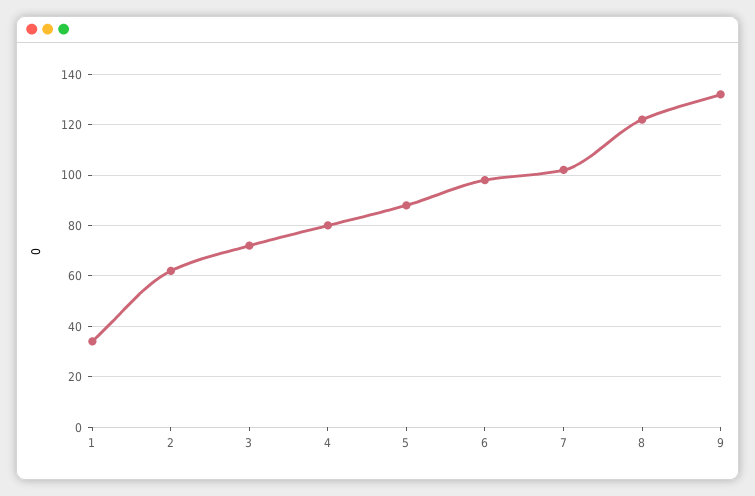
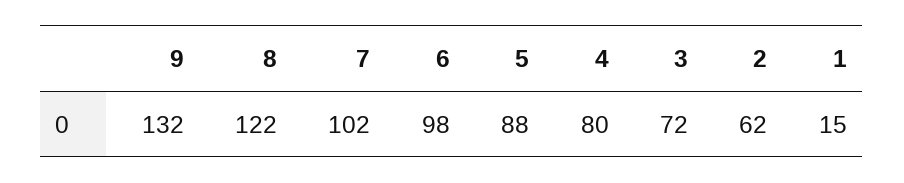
  {
-   "1": 35,
+   "1": 15,
    "2": 62,
    "3": 72,
    "4": 80,
    "5": 88,
    "6": 98,
    "7": 102,
    "8": 122,
    "9": 132
  }

